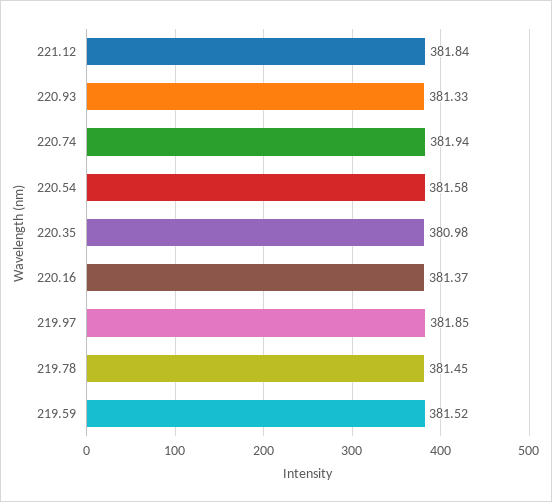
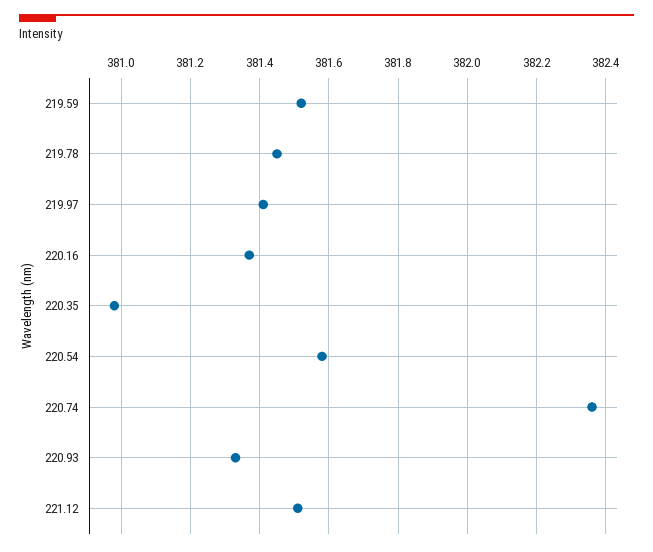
  {
-   "221.12": 381.84,
+   "221.12": 381.5,
    "220.93": 381.33,
-   "220.74": 381.94,
+   "220.74": 382.35,
    "220.54": 381.58,
    "220.35": 380.98,
    "220.16": 381.37,
-   "219.97": 381.85,
+   "219.97": 381.4,
    "219.78": 381.45,
    "219.59": 381.52
  }

